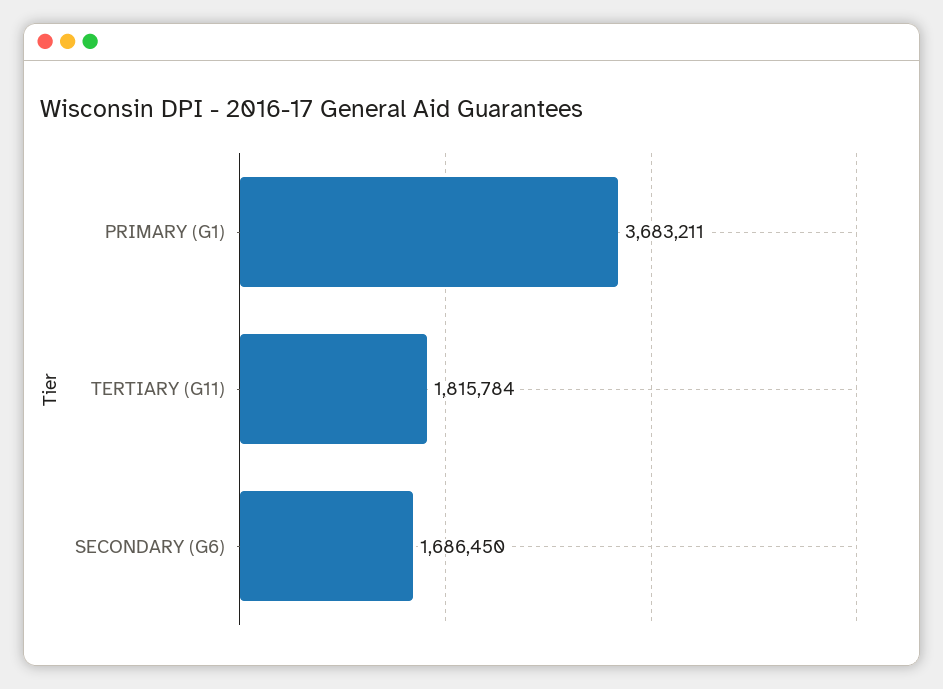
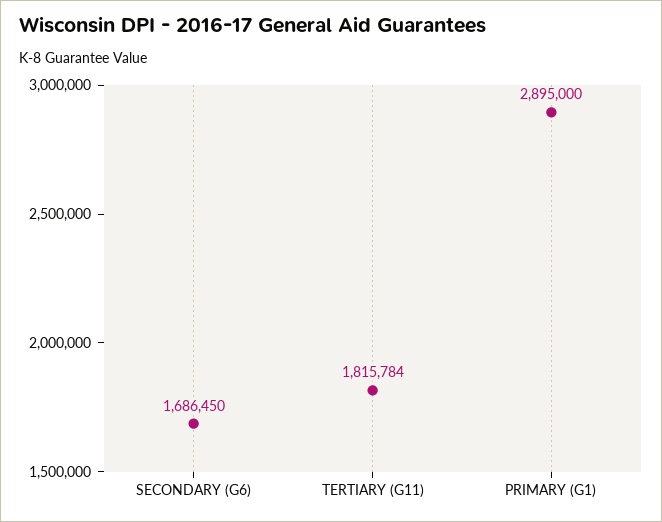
  {
-   "PRIMARY (G1)": 3683211,
+   "PRIMARY (G1)": 2895000,
    "TERTIARY (G11)": 1815784,
    "SECONDARY (G6)": 1686450
  }

